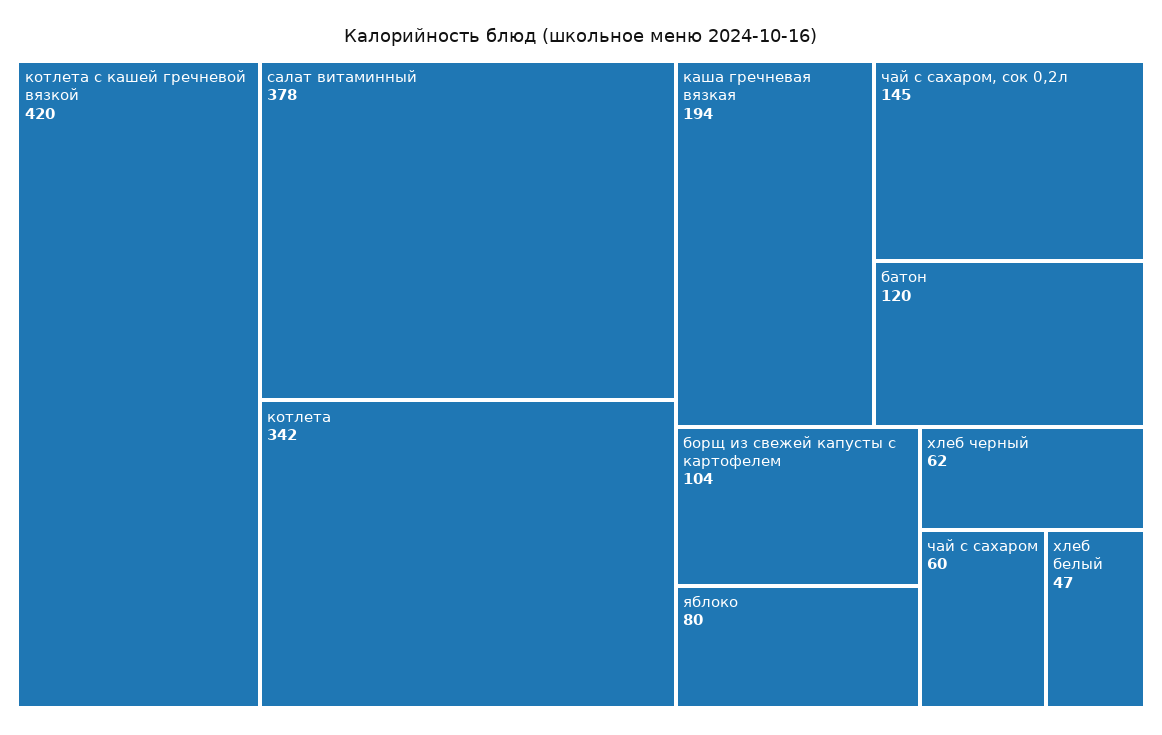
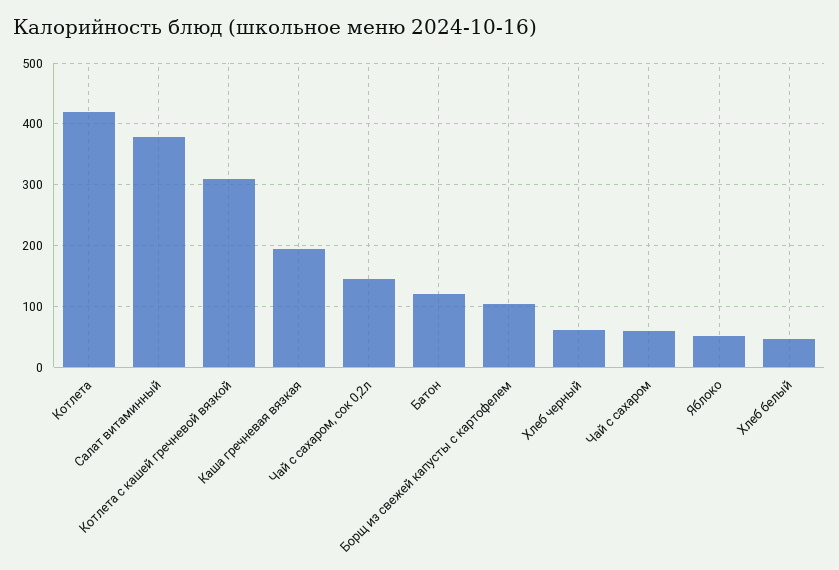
  {
-   "котлета с кашей гречневой вязкой": 420,
+   "котлета с кашей гречневой вязкой": 310,
    "салат витаминный": 378,
-   "котлета": 342,
+   "котлета": 420,
    "каша гречневая вязкая": 194,
    "чай с сахаром, сок 0,2л": 145,
    "батон": 120,
    "борщ из свежей капусты с картофелем": 104,
-   "яблоко": 80,
+   "яблоко": 50,
    "хлеб черный": 62,
    "чай с сахаром": 60,
    "хлеб белый": 47
  }

